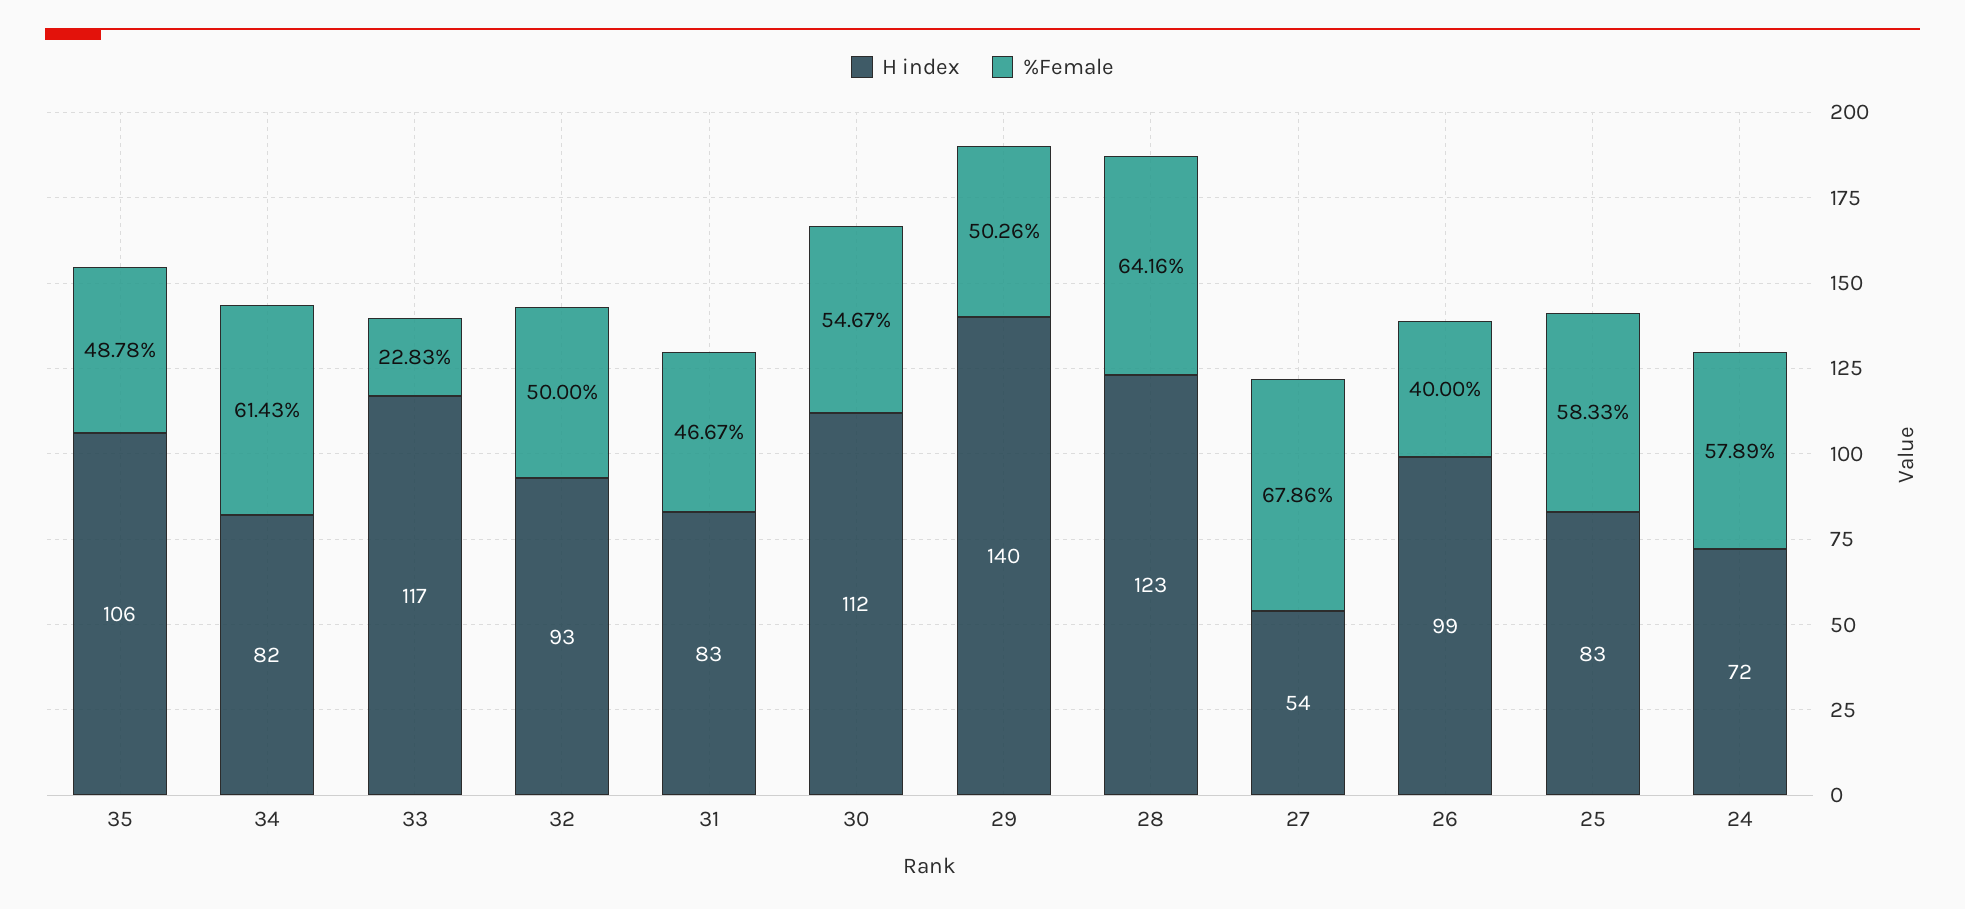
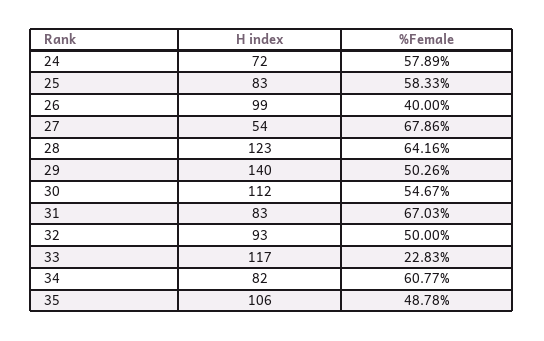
  {
    "H index": {
      "35": 106,
      "34": 82,
      "33": 117,
      "32": 93,
      "31": 83,
      "30": 112,
      "29": 140,
      "28": 123,
      "27": 54,
      "26": 99,
      "25": 83,
      "24": 72
    },
    "%Female": {
      "35": 48.78,
-     "34": 61.43,
+     "34": 60.77,
      "33": 22.83,
      "32": 50,
-     "31": 46.67,
+     "31": 67.03,
      "30": 54.67,
      "29": 50.26,
      "28": 64.16,
      "27": 67.86,
      "26": 40,
      "25": 58.33,
      "24": 57.89
    }
  }

